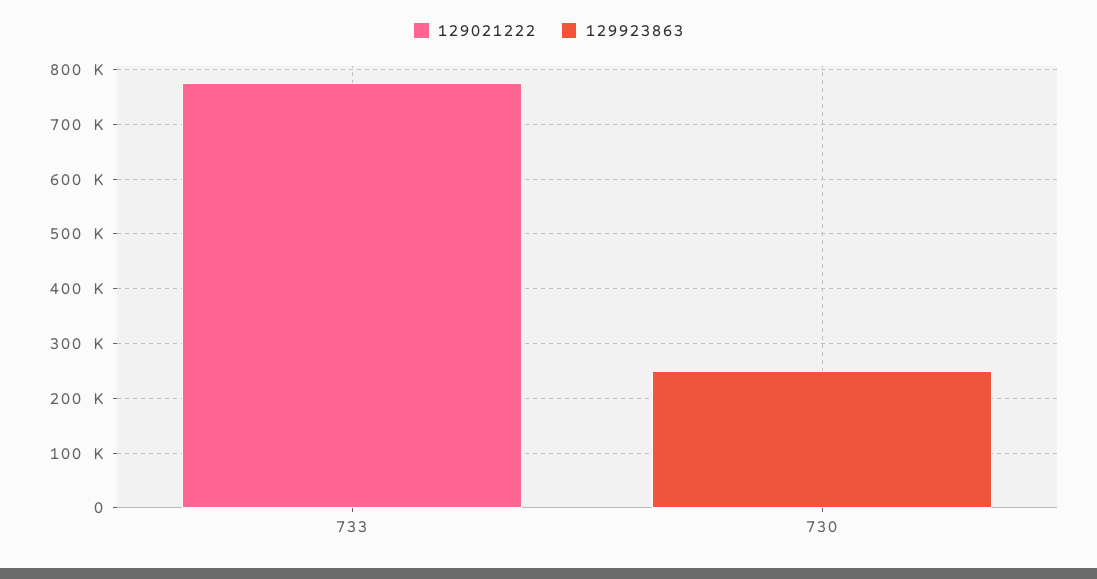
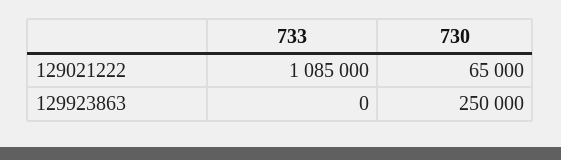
  {
    "129021222": {
-     "733": 780000,
+     "733": 1085000,
-     "730": 0
+     "730": 65000
    },
    "129923863": {
      "733": 0,
      "730": 250000
    }
  }

